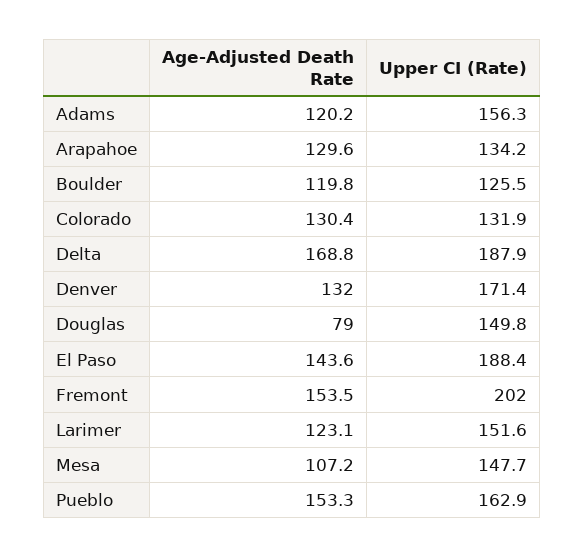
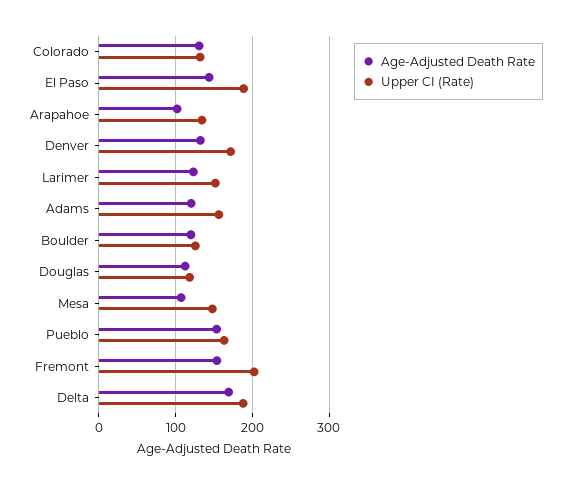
  {
    "Age-Adjusted Death Rate": {
      "Adams": 120.2,
-     "Arapahoe": 129.6,
+     "Arapahoe": 100,
      "Boulder": 119.8,
      "Colorado": 130.4,
      "Delta": 168.8,
      "Denver": 132,
-     "Douglas": 79,
+     "Douglas": 110,
      "El Paso": 143.6,
      "Fremont": 153.5,
      "Larimer": 123.1,
      "Mesa": 107.2,
      "Pueblo": 153.3
    },
    "Upper CI (Rate)": {
      "Adams": 156.3,
      "Arapahoe": 134.2,
      "Boulder": 125.5,
      "Colorado": 131.9,
      "Delta": 187.9,
      "Denver": 171.4,
-     "Douglas": 149.8,
+     "Douglas": 120,
      "El Paso": 188.4,
      "Fremont": 202,
      "Larimer": 151.6,
      "Mesa": 147.7,
      "Pueblo": 162.9
    }
  }

